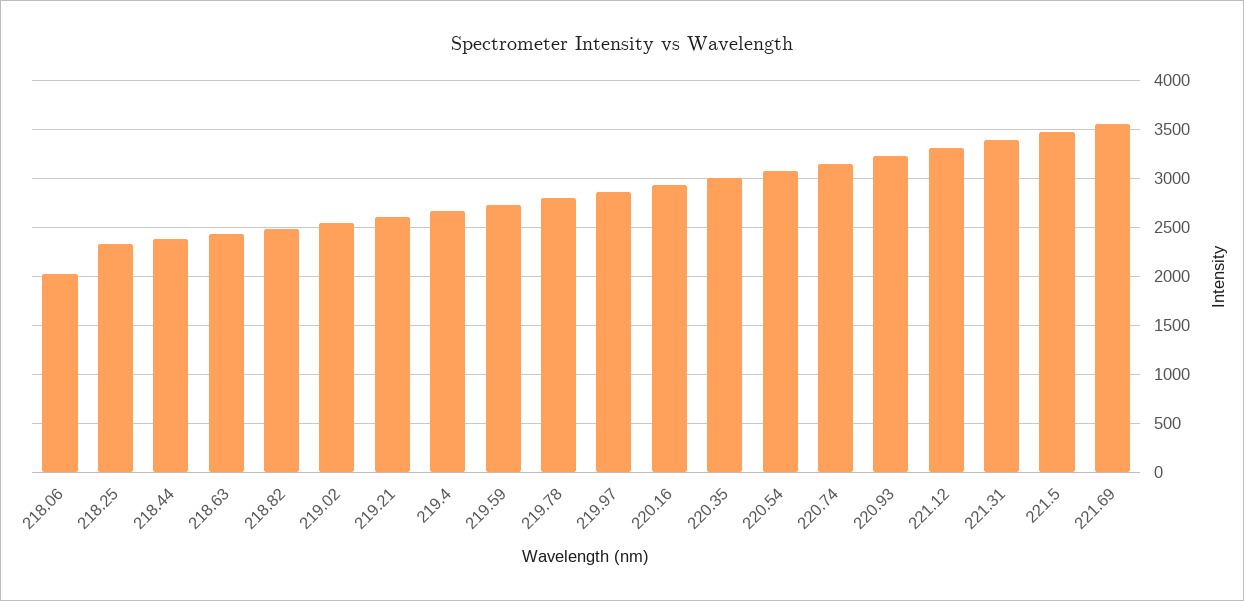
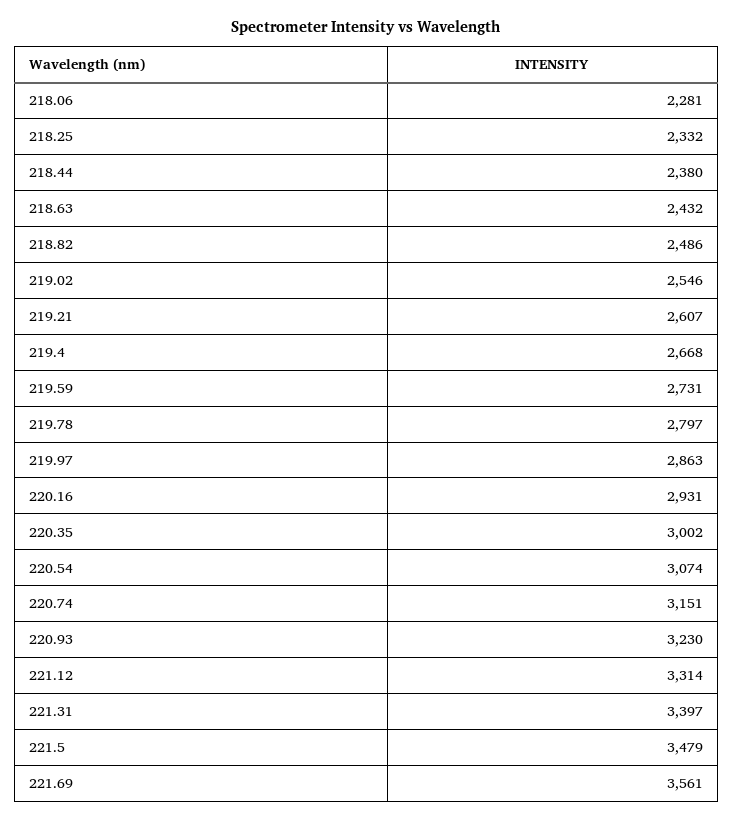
  {
-   "218.06": 2000,
+   "218.06": 2281,
    "218.25": 2332,
    "218.44": 2380,
    "218.63": 2432,
    "218.82": 2486,
    "219.02": 2546,
    "219.21": 2607,
    "219.4": 2668,
    "219.59": 2731,
    "219.78": 2797,
    "219.97": 2863,
    "220.16": 2931,
    "220.35": 3002,
    "220.54": 3074,
    "220.74": 3151,
    "220.93": 3230,
    "221.12": 3314,
    "221.31": 3397,
    "221.5": 3479,
    "221.69": 3561
  }

